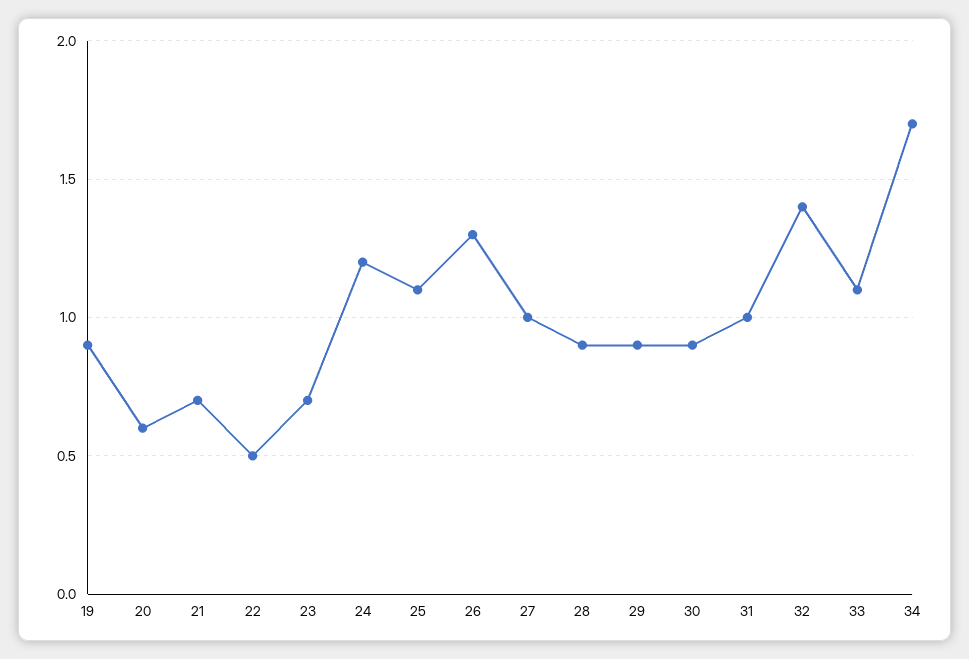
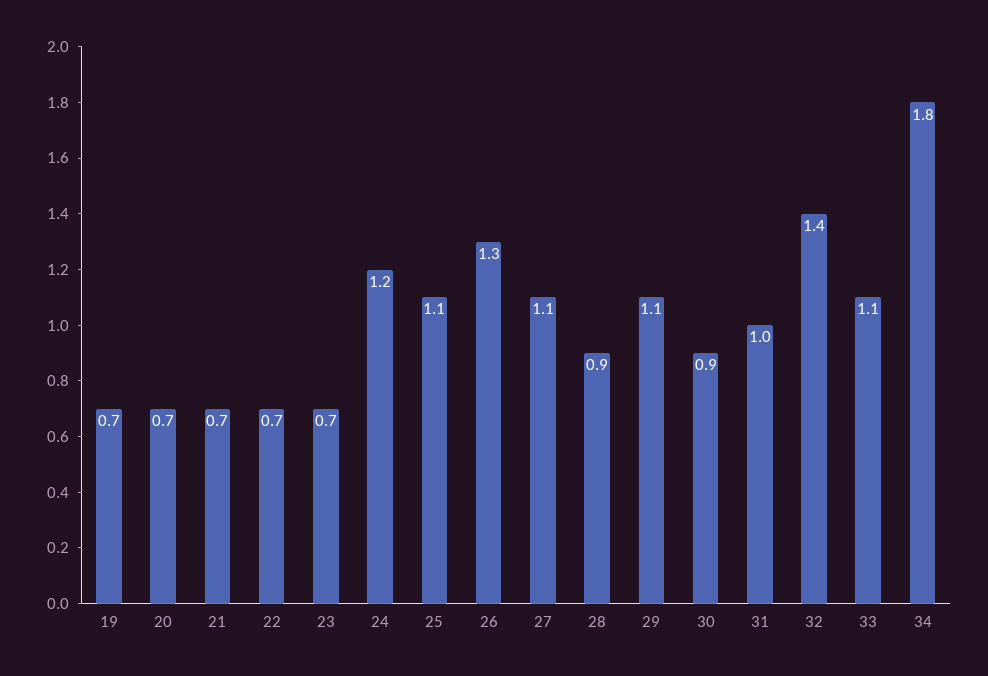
  {
-   "19": 0.9,
+   "19": 0.7,
-   "20": 0.6,
+   "20": 0.7,
    "21": 0.7,
-   "22": 0.5,
+   "22": 0.7,
    "23": 0.7,
    "24": 1.2,
    "25": 1.1,
    "26": 1.3,
-   "27": 1,
+   "27": 1.1,
    "28": 0.9,
-   "29": 0.9,
+   "29": 1.1,
    "30": 0.9,
    "31": 1,
    "32": 1.4,
    "33": 1.1,
-   "34": 1.7
+   "34": 1.8
  }

